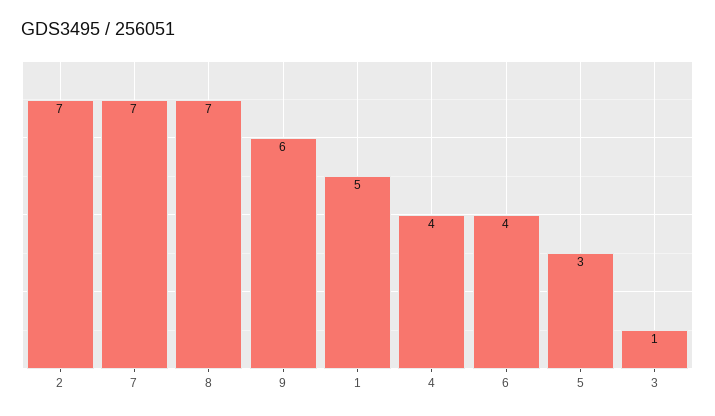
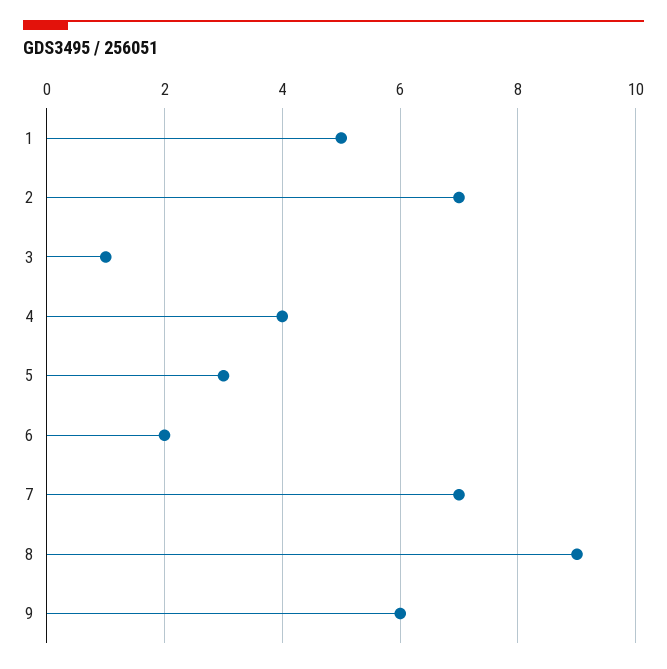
  {
    "2": 7,
    "7": 7,
-   "8": 7,
+   "8": 9,
    "9": 6,
    "1": 5,
    "4": 4,
-   "6": 4,
+   "6": 2,
    "5": 3,
    "3": 1
  }

